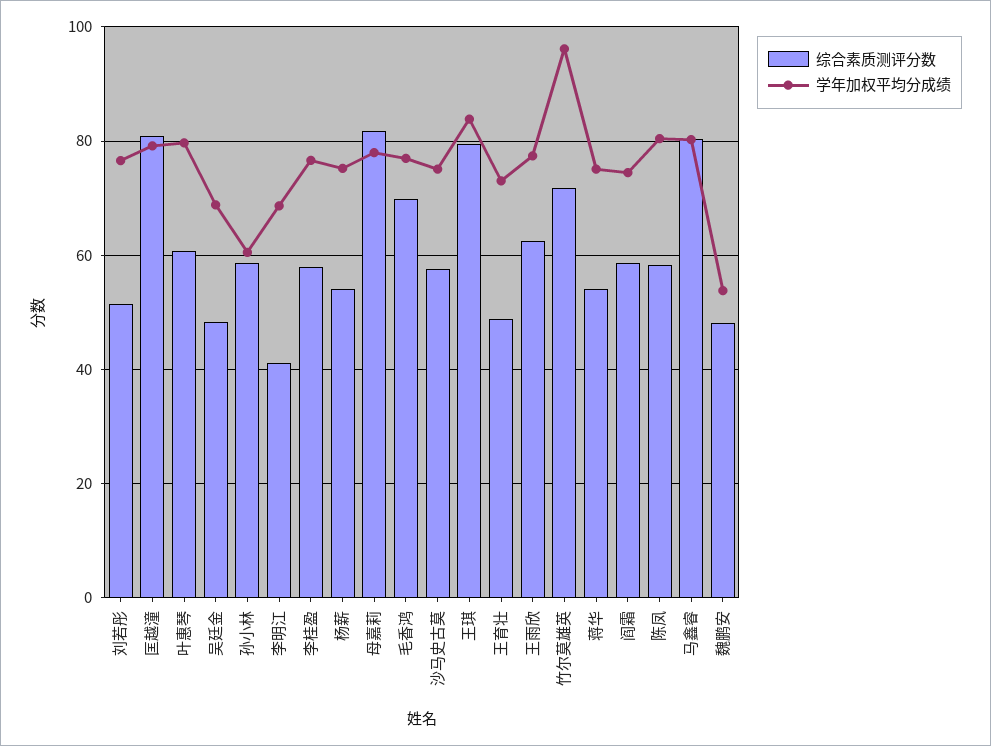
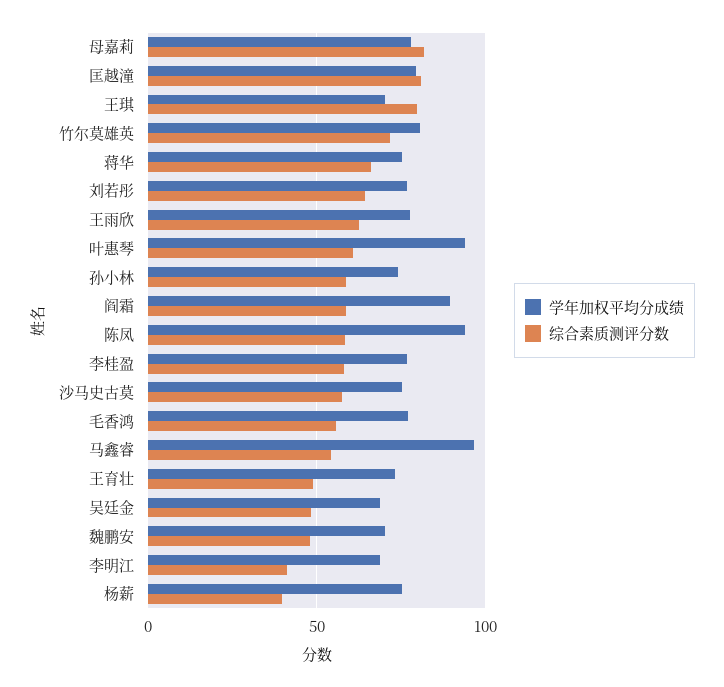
  {
    "综合素质测评分数": {
-     "刘若彤": 52,
+     "刘若彤": 65,
      "匡越潼": 80,
      "叶惠琴": 60,
      "吴廷金": 48,
      "孙小林": 58,
      "李明江": 42,
      "李桂盈": 58,
-     "杨薪": 54,
+     "杨薪": 40,
      "母嘉莉": 82,
-     "毛香鸿": 70,
+     "毛香鸿": 55,
      "沙马史古莫": 58,
      "王琪": 80,
      "王育壮": 48,
      "王雨欣": 62,
      "竹尔莫雄英": 72,
-     "蒋华": 54,
+     "蒋华": 65,
      "阎霜": 58,
      "陈凤": 58,
-     "马鑫睿": 80,
+     "马鑫睿": 55,
      "魏鹏安": 48
    },
    "学年加权平均分成绩": {
      "刘若彤": 76,
      "匡越潼": 80,
-     "叶惠琴": 80,
+     "叶惠琴": 95,
      "吴廷金": 68,
-     "孙小林": 60,
+     "孙小林": 75,
      "李明江": 68,
      "李桂盈": 76,
      "杨薪": 76,
      "母嘉莉": 78,
      "毛香鸿": 76,
      "沙马史古莫": 76,
-     "王琪": 84,
+     "王琪": 70,
      "王育壮": 74,
      "王雨欣": 78,
-     "竹尔莫雄英": 96,
+     "竹尔莫雄英": 80,
      "蒋华": 76,
-     "阎霜": 74,
+     "阎霜": 90,
-     "陈凤": 80,
+     "陈凤": 95,
-     "马鑫睿": 80,
+     "马鑫睿": 95,
-     "魏鹏安": 54
+     "魏鹏安": 70
    }
  }

